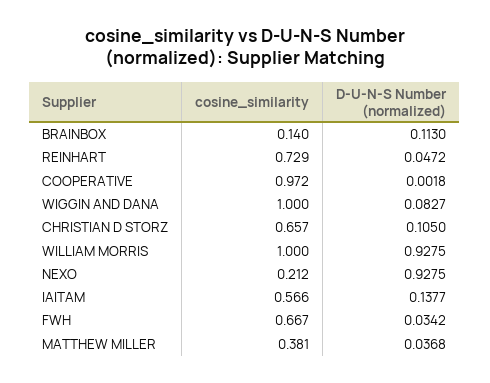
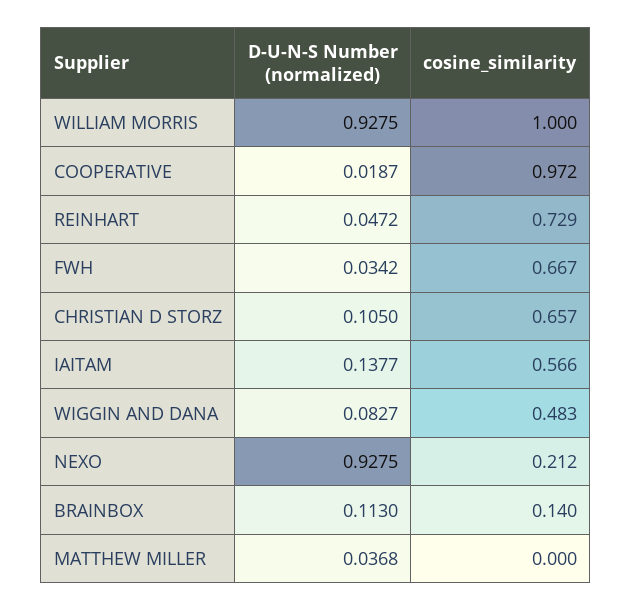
  {
    "cosine_similarity": {
      "BRAINBOX": 0.14,
      "REINHART": 0.729,
      "COOPERATIVE": 0.972,
-     "WIGGIN AND DANA": 1,
+     "WIGGIN AND DANA": 0.483,
      "CHRISTIAN D STORZ": 0.657,
      "WILLIAM MORRIS": 1,
      "NEXO": 0.212,
      "IAITAM": 0.566,
      "FWH": 0.667,
-     "MATTHEW MILLER": 0.381
+     "MATTHEW MILLER": 0
    },
    "D-U-N-S Number (normalized)": {
      "BRAINBOX": 0.113,
      "REINHART": 0.0472,
-     "COOPERATIVE": 0.0018,
+     "COOPERATIVE": 0.0187,
      "WIGGIN AND DANA": 0.0827,
      "CHRISTIAN D STORZ": 0.105,
      "WILLIAM MORRIS": 0.9275,
      "NEXO": 0.9275,
      "IAITAM": 0.1377,
      "FWH": 0.0342,
      "MATTHEW MILLER": 0.0368
    }
  }

